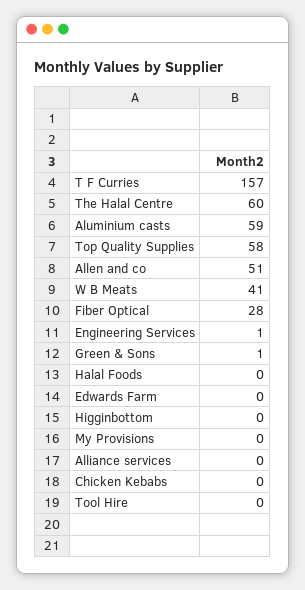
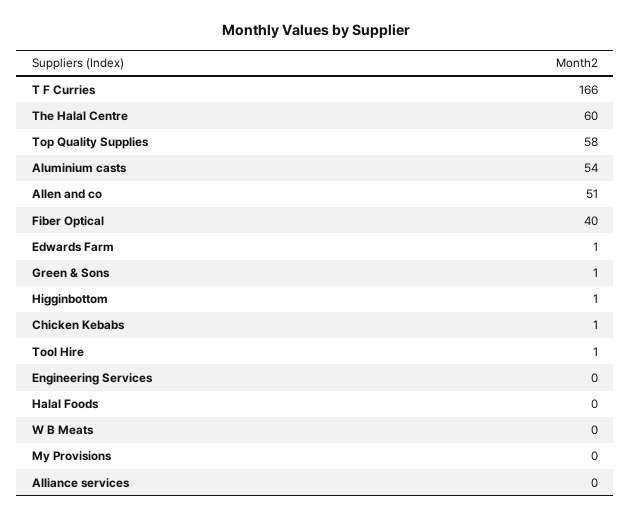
  {
-   "T F Curries": 157,
+   "T F Curries": 166,
    "The Halal Centre": 60,
-   "Aluminium casts": 59,
+   "Aluminium casts": 54,
    "Top Quality Supplies": 58,
    "Allen and co": 51,
-   "W B Meats": 41,
+   "W B Meats": 0,
-   "Fiber Optical": 28,
+   "Fiber Optical": 40,
-   "Engineering Services": 1,
+   "Engineering Services": 0,
    "Green & Sons": 1,
    "Halal Foods": 0,
-   "Edwards Farm": 0,
+   "Edwards Farm": 1,
-   "Higginbottom": 0,
+   "Higginbottom": 1,
    "My Provisions": 0,
    "Alliance services": 0,
-   "Chicken Kebabs": 0,
+   "Chicken Kebabs": 1,
-   "Tool Hire": 0
+   "Tool Hire": 1
  }

